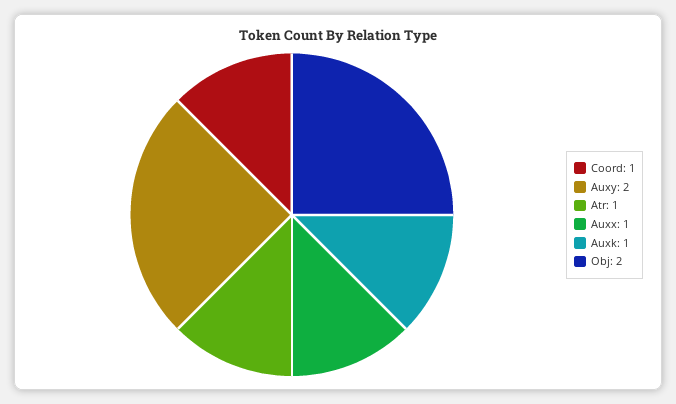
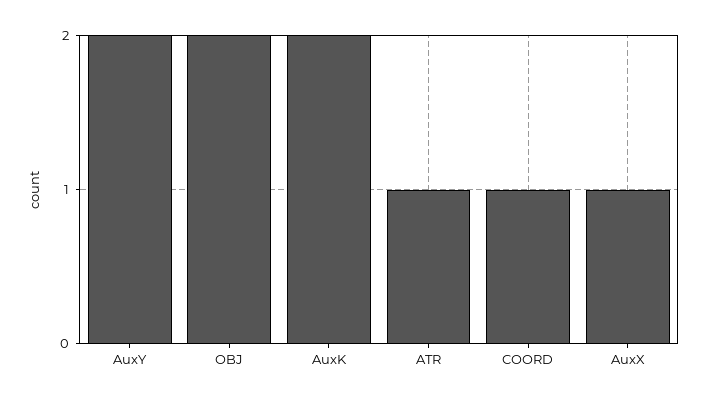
  {
    "Coord": 1,
    "Auxy": 2,
    "Atr": 1,
    "Auxx": 1,
-   "Auxk": 1,
+   "Auxk": 2,
    "Obj": 2
  }

